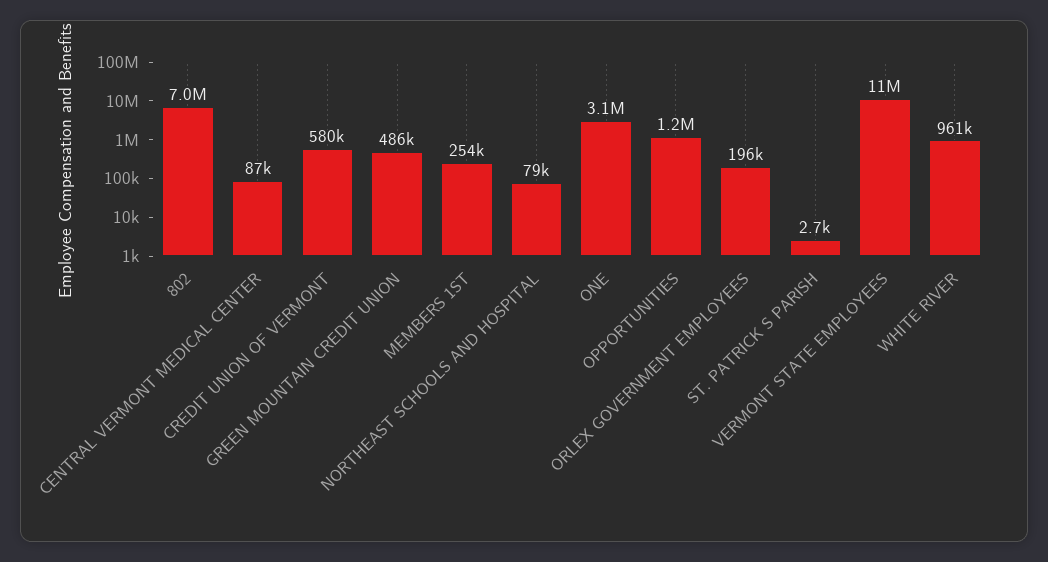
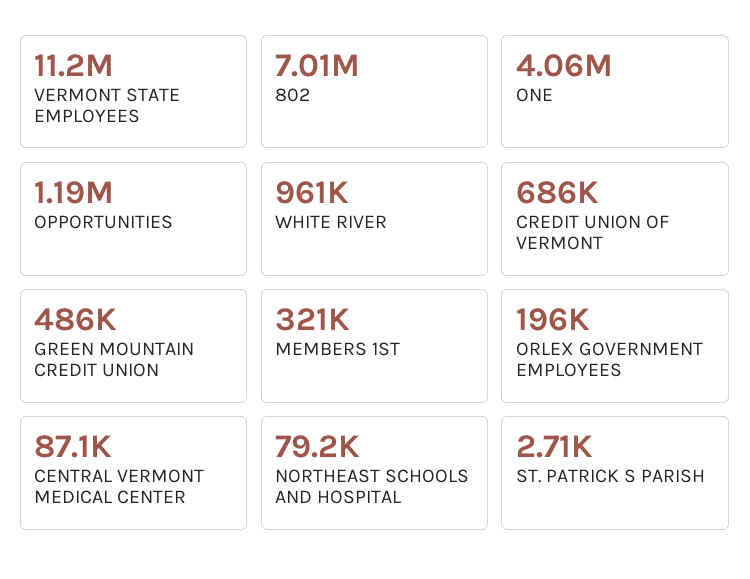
  {
    "802": 7010000,
    "CENTRAL VERMONT MEDICAL CENTER": 87100,
-   "CREDIT UNION OF VERMONT": 580000,
+   "CREDIT UNION OF VERMONT": 686000,
    "GREEN MOUNTAIN CREDIT UNION": 486000,
-   "MEMBERS 1ST": 254000,
+   "MEMBERS 1ST": 321000,
    "NORTHEAST SCHOOLS AND HOSPITAL": 79200,
-   "ONE": 3100000,
+   "ONE": 4060000,
    "OPPORTUNITIES": 1190000,
    "ORLEX GOVERNMENT EMPLOYEES": 196000,
    "ST. PATRICK S PARISH": 2710,
    "VERMONT STATE EMPLOYEES": 11200000,
    "WHITE RIVER": 961000
  }

